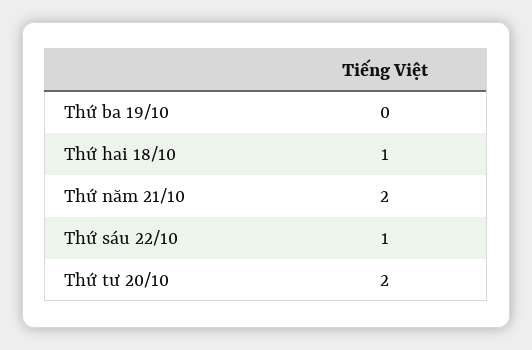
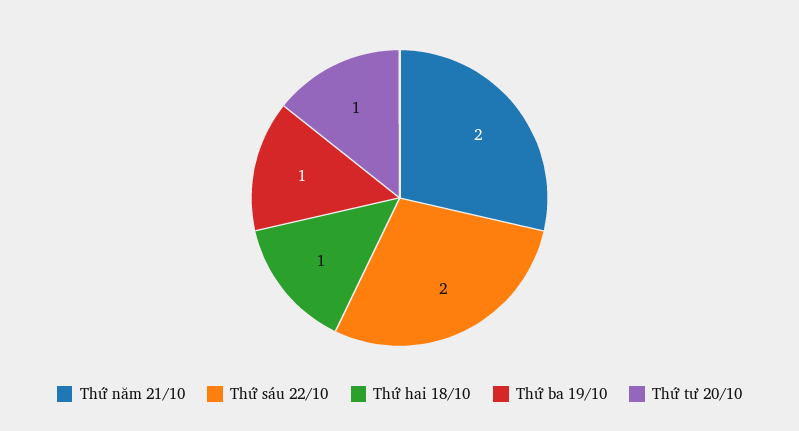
  {
-   "Thứ ba 19/10": 0,
+   "Thứ ba 19/10": 1,
    "Thứ hai 18/10": 1,
    "Thứ năm 21/10": 2,
-   "Thứ sáu 22/10": 1,
+   "Thứ sáu 22/10": 2,
-   "Thứ tư 20/10": 2
+   "Thứ tư 20/10": 1
  }

